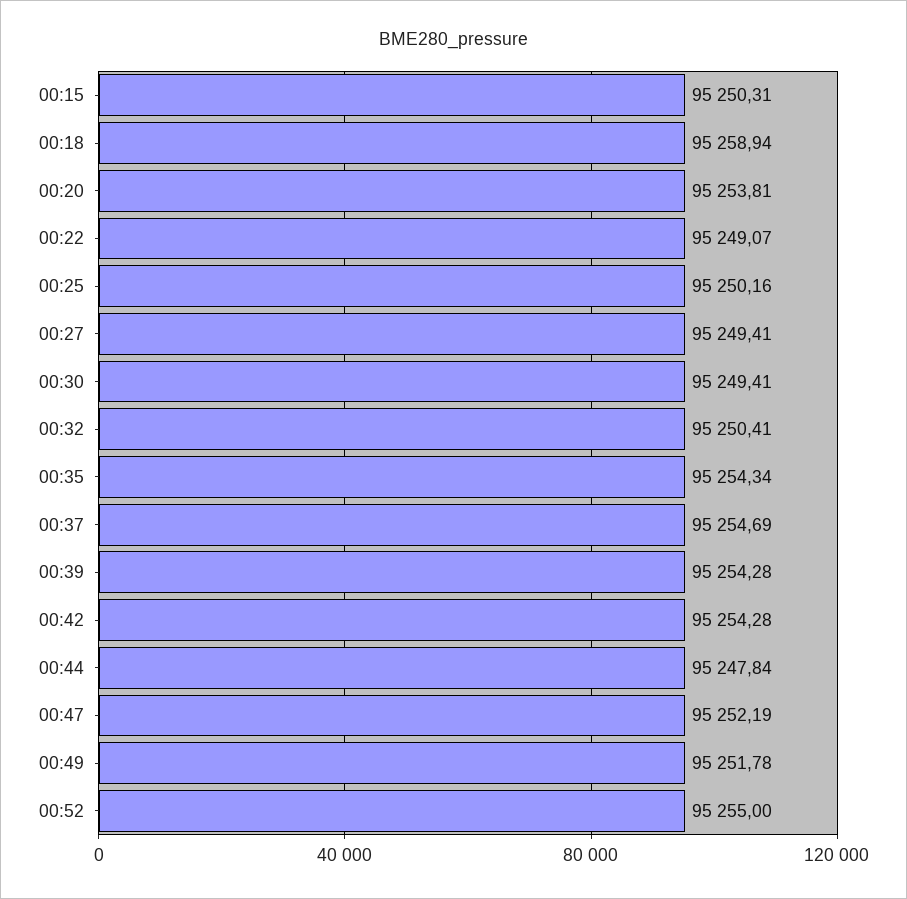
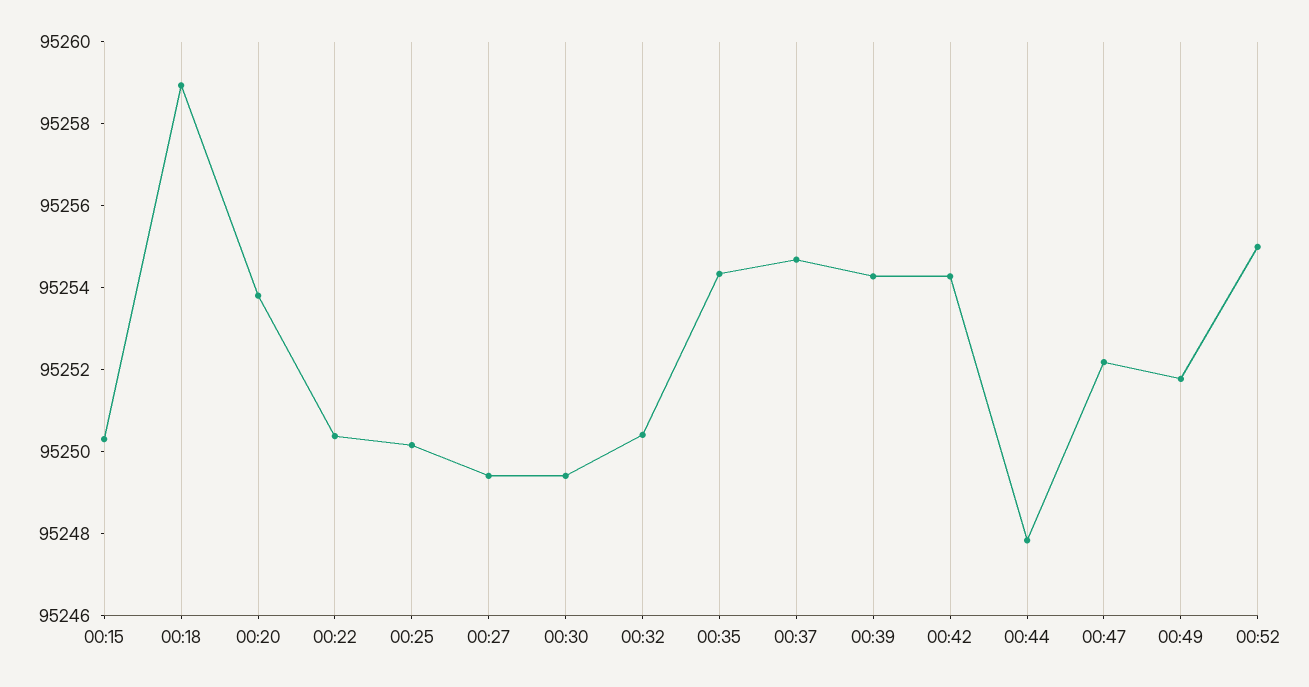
  {
    "00:15": 95250.31,
    "00:18": 95258.94,
    "00:20": 95253.81,
-   "00:22": 95249.07,
+   "00:22": 95250.5,
    "00:25": 95250.16,
    "00:27": 95249.41,
    "00:30": 95249.41,
    "00:32": 95250.41,
    "00:35": 95254.34,
    "00:37": 95254.69,
    "00:39": 95254.28,
    "00:42": 95254.28,
    "00:44": 95247.84,
    "00:47": 95252.19,
    "00:49": 95251.78,
    "00:52": 95255
  }

